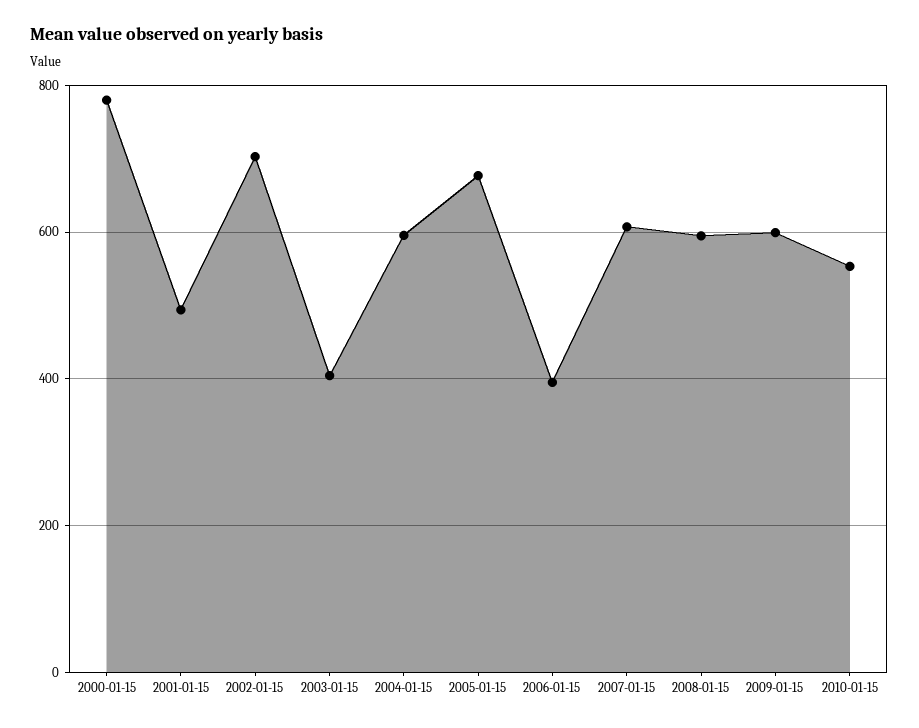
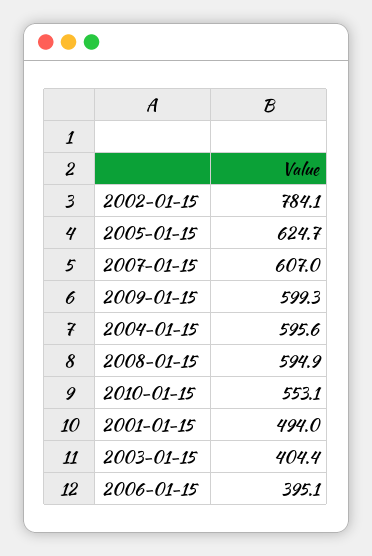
  {
-   "2000-01-15": 780,
    "2001-01-15": 494,
-   "2002-01-15": 700,
+   "2002-01-15": 784.1,
    "2003-01-15": 404.4,
    "2004-01-15": 595.6,
-   "2005-01-15": 680,
+   "2005-01-15": 624.7,
    "2006-01-15": 395.1,
    "2007-01-15": 607,
    "2008-01-15": 594.9,
    "2009-01-15": 599.3,
    "2010-01-15": 553.1
  }

